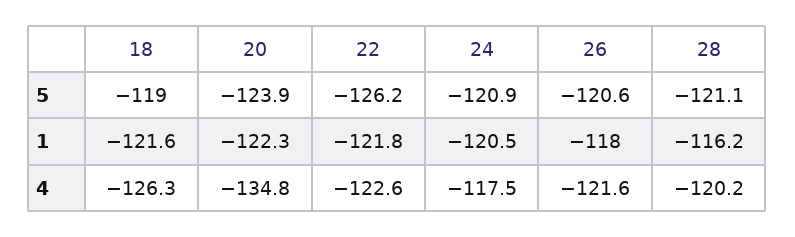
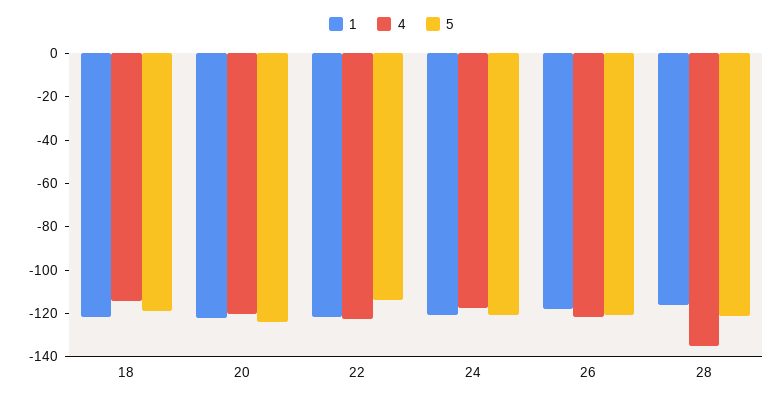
  {
    "5": {
      "18": -119,
      "20": -123.9,
-     "22": -126.2,
+     "22": -115,
      "24": -120.9,
      "26": -120.6,
      "28": -121.1
    },
    "1": {
      "18": -121.6,
      "20": -122.3,
      "22": -121.8,
      "24": -120.5,
      "26": -118,
      "28": -116.2
    },
    "4": {
-     "18": -126.3,
+     "18": -115,
-     "20": -134.8,
+     "20": -120,
      "22": -122.6,
      "24": -117.5,
      "26": -121.6,
-     "28": -120.2
+     "28": -135
    }
  }

